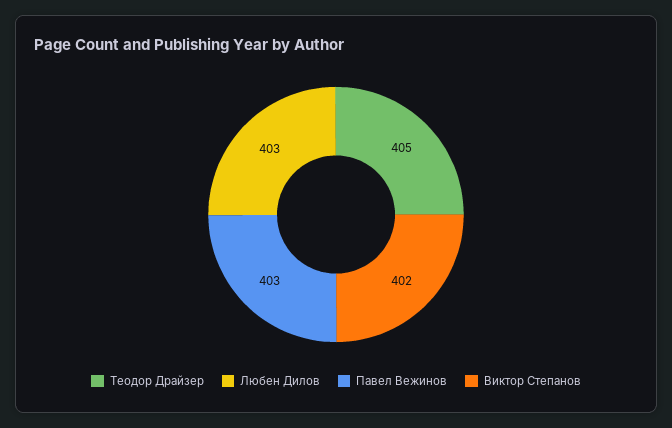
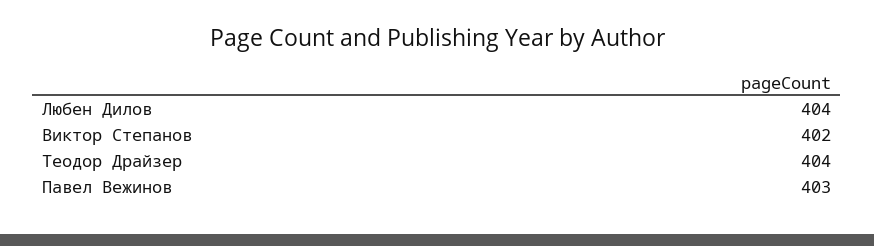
  {
-   "Теодор Драйзер": 405,
+   "Теодор Драйзер": 404,
-   "Любен Дилов": 403,
+   "Любен Дилов": 404,
    "Павел Вежинов": 403,
    "Виктор Степанов": 402
  }

